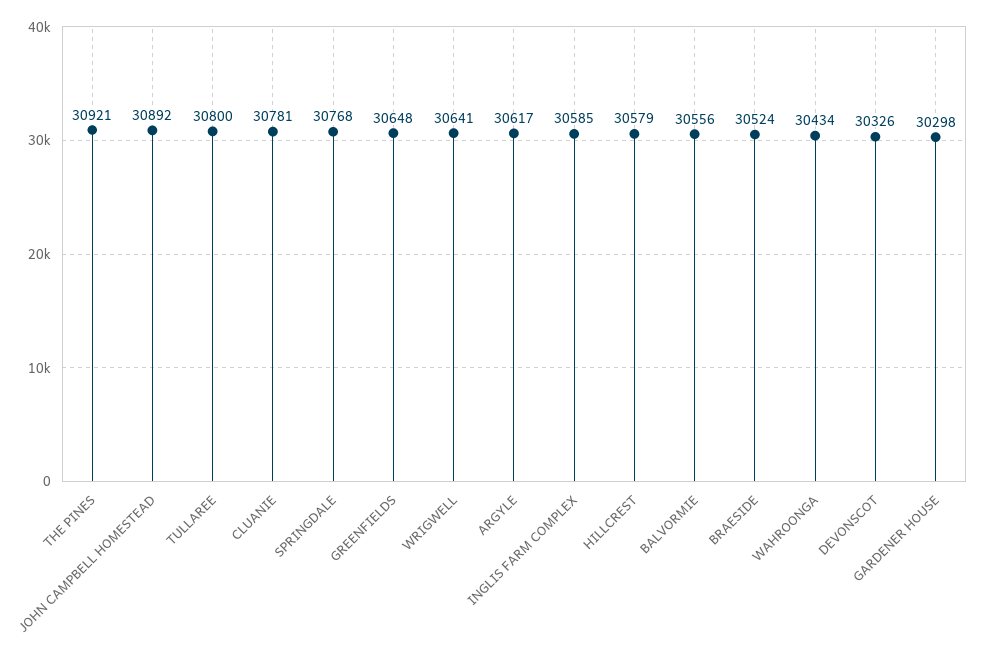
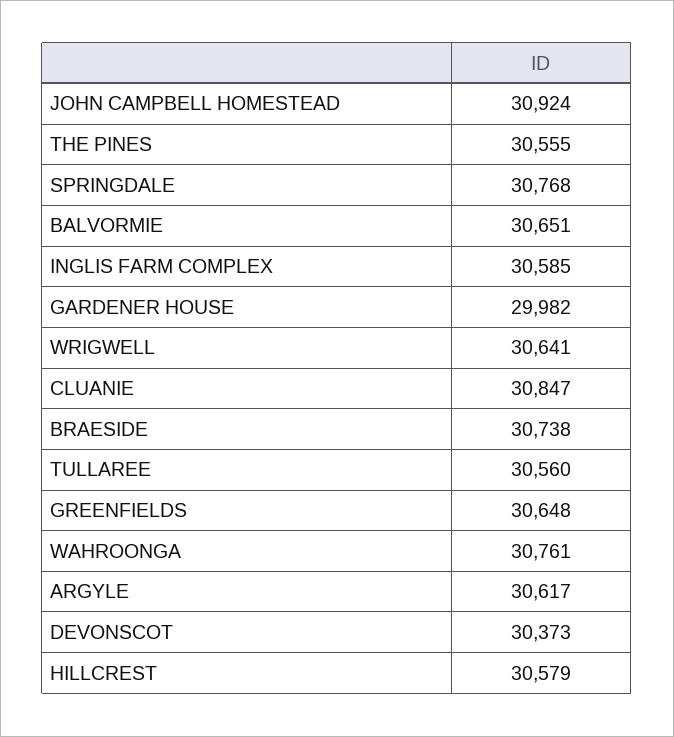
  {
-   "THE PINES": 30921,
+   "THE PINES": 30555,
-   "JOHN CAMPBELL HOMESTEAD": 30892,
+   "JOHN CAMPBELL HOMESTEAD": 30924,
-   "TULLAREE": 30800,
+   "TULLAREE": 30560,
-   "CLUANIE": 30781,
+   "CLUANIE": 30847,
    "SPRINGDALE": 30768,
    "GREENFIELDS": 30648,
    "WRIGWELL": 30641,
    "ARGYLE": 30617,
    "INGLIS FARM COMPLEX": 30585,
    "HILLCREST": 30579,
-   "BALVORMIE": 30556,
+   "BALVORMIE": 30651,
-   "BRAESIDE": 30524,
+   "BRAESIDE": 30738,
-   "WAHROONGA": 30434,
+   "WAHROONGA": 30761,
-   "DEVONSCOT": 30326,
+   "DEVONSCOT": 30373,
-   "GARDENER HOUSE": 30298
+   "GARDENER HOUSE": 29982
  }

